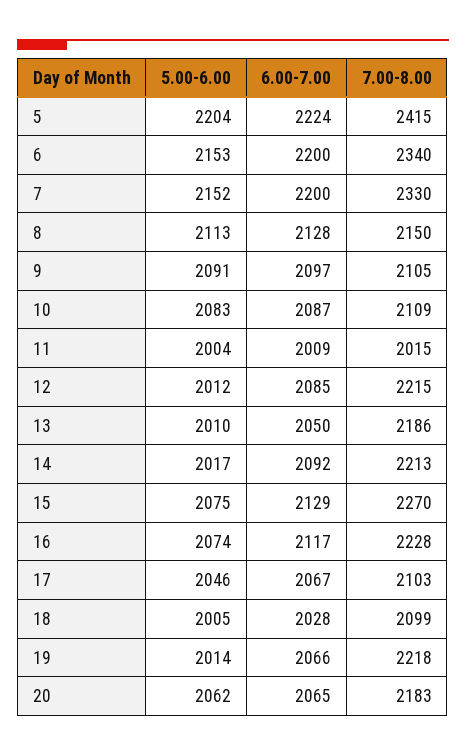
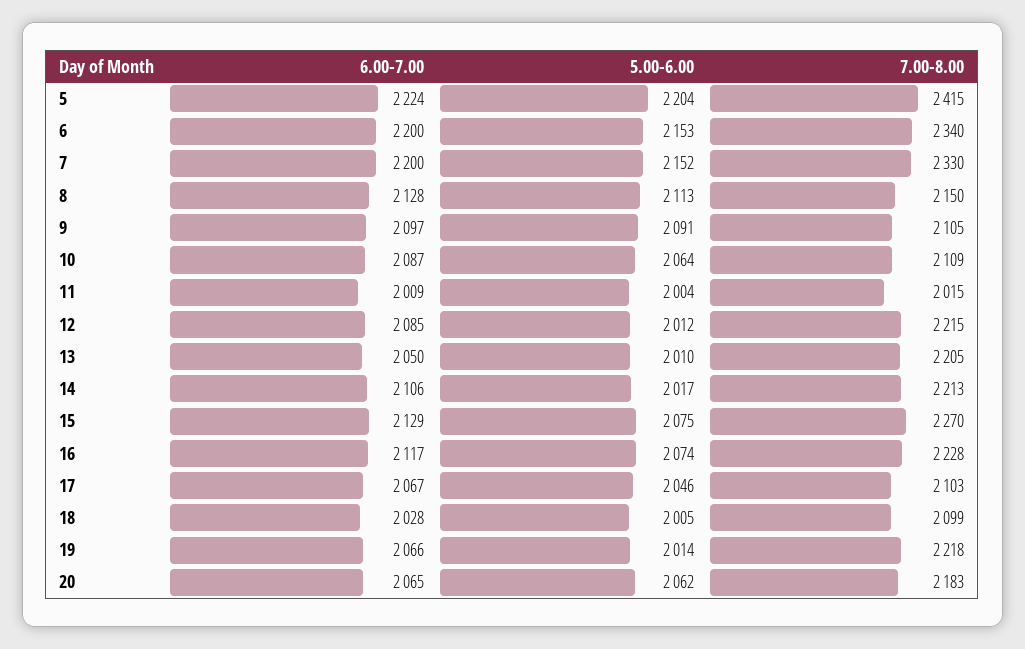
  {
    "5.00-6.00": {
      "5": 2204,
      "6": 2153,
      "7": 2152,
      "8": 2113,
      "9": 2091,
-     "10": 2083,
+     "10": 2064,
      "11": 2004,
      "12": 2012,
      "13": 2010,
      "14": 2017,
      "15": 2075,
      "16": 2074,
      "17": 2046,
      "18": 2005,
      "19": 2014,
      "20": 2062
    },
    "6.00-7.00": {
      "5": 2224,
      "6": 2200,
      "7": 2200,
      "8": 2128,
      "9": 2097,
      "10": 2087,
      "11": 2009,
      "12": 2085,
      "13": 2050,
-     "14": 2092,
+     "14": 2106,
      "15": 2129,
      "16": 2117,
      "17": 2067,
      "18": 2028,
      "19": 2066,
      "20": 2065
    },
    "7.00-8.00": {
      "5": 2415,
      "6": 2340,
      "7": 2330,
      "8": 2150,
      "9": 2105,
      "10": 2109,
      "11": 2015,
      "12": 2215,
-     "13": 2186,
+     "13": 2205,
      "14": 2213,
      "15": 2270,
      "16": 2228,
      "17": 2103,
      "18": 2099,
      "19": 2218,
      "20": 2183
    }
  }

